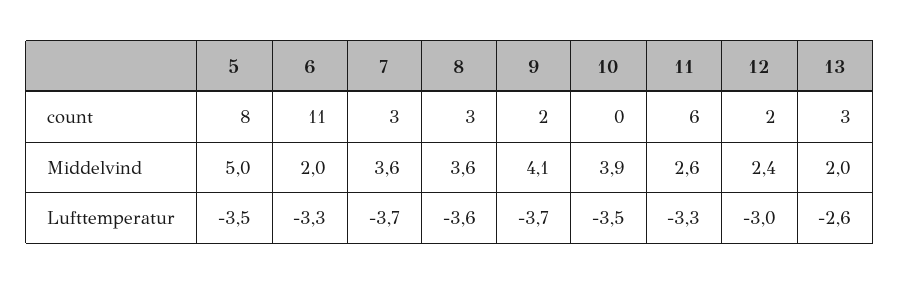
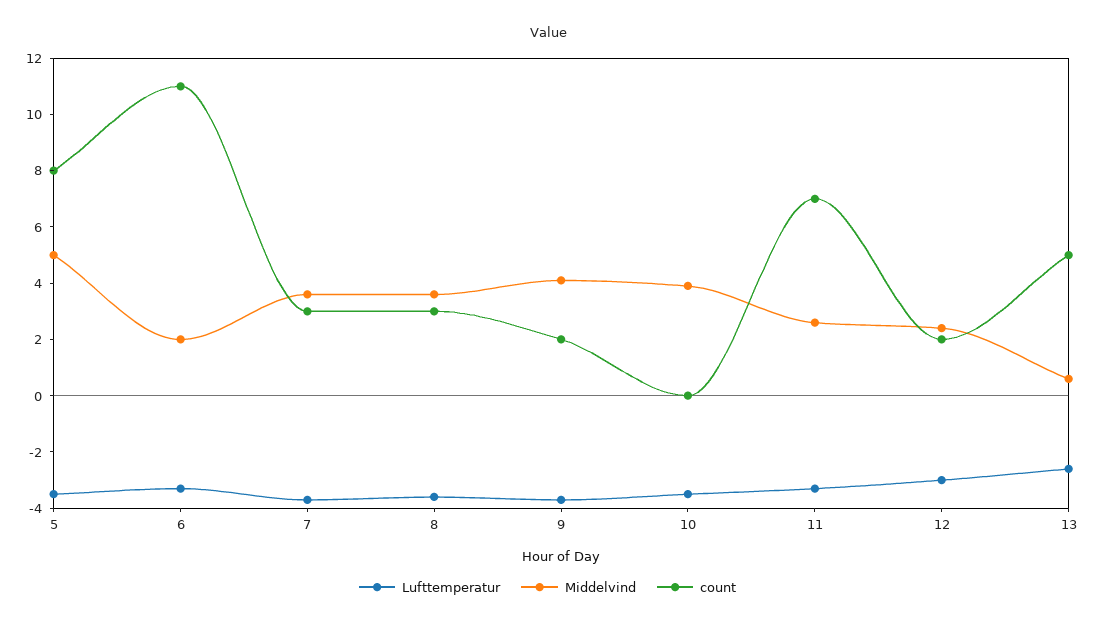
  {
    "count": {
      "5": 8,
      "6": 11,
      "7": 3,
      "8": 3,
      "9": 2,
      "10": 0,
-     "11": 6,
+     "11": 7,
      "12": 2,
-     "13": 3
+     "13": 5
    },
    "Middelvind": {
      "5": 5,
      "6": 2,
      "7": 3.6,
      "8": 3.6,
      "9": 4.1,
      "10": 3.9,
      "11": 2.6,
      "12": 2.4,
-     "13": 2
+     "13": 0.5
    },
    "Lufttemperatur": {
      "5": -3.5,
      "6": -3.3,
      "7": -3.7,
      "8": -3.6,
      "9": -3.7,
      "10": -3.5,
      "11": -3.3,
      "12": -3,
      "13": -2.6
    }
  }

